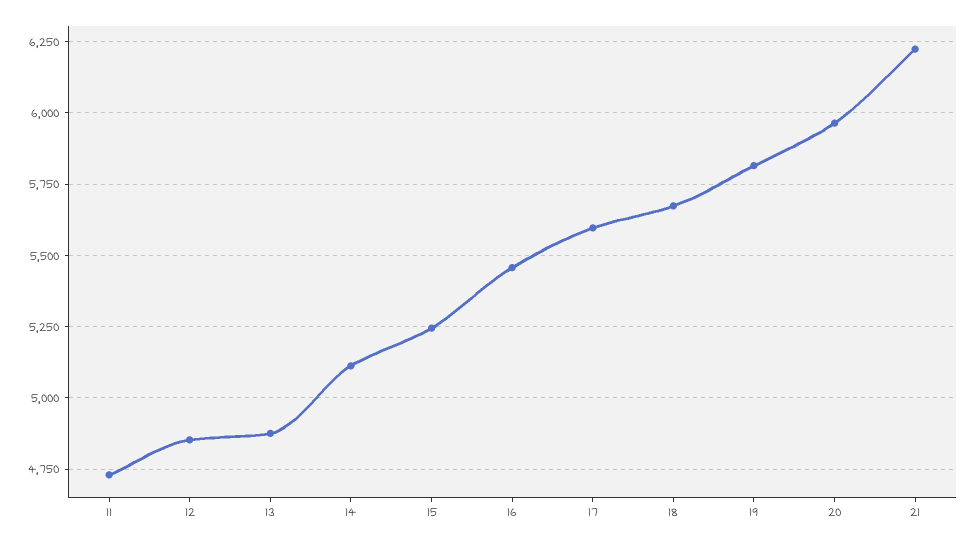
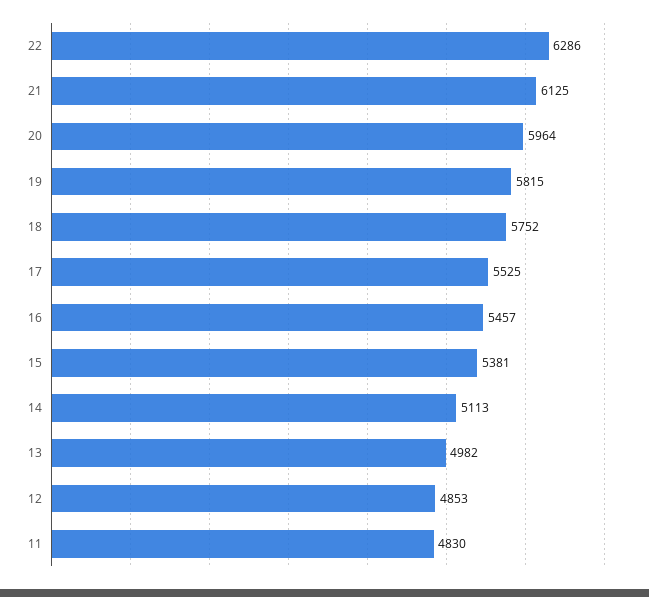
  {
-   "11": 4725,
+   "11": 4830,
    "12": 4853,
-   "13": 4875,
+   "13": 4982,
    "14": 5113,
-   "15": 5250,
+   "15": 5381,
    "16": 5457,
-   "17": 5600,
+   "17": 5525,
-   "18": 5675,
+   "18": 5752,
    "19": 5815,
    "20": 5964,
-   "21": 6225
+   "21": 6125,
+   "22": 6286
  }

